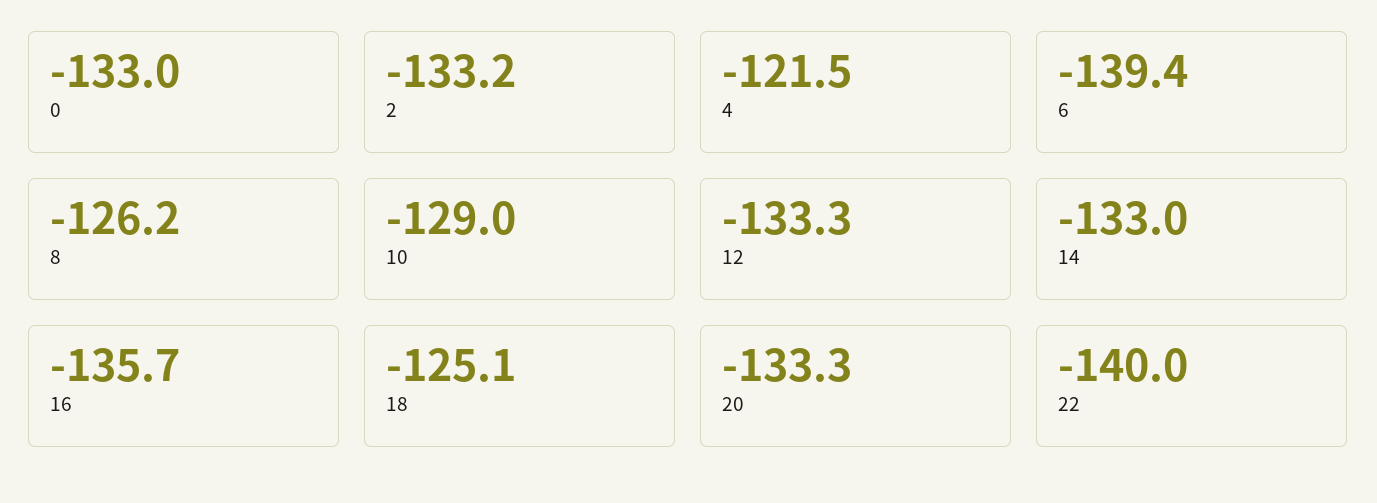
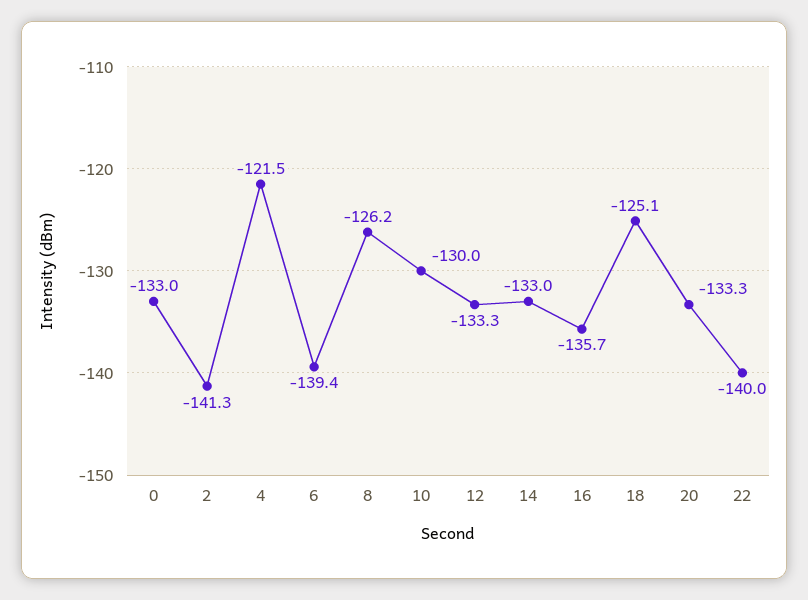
  {
    "0": -133,
-   "2": -133.2,
+   "2": -141.3,
    "4": -121.5,
    "6": -139.4,
    "8": -126.2,
-   "10": -129,
+   "10": -130,
    "12": -133.3,
    "14": -133,
    "16": -135.7,
    "18": -125.1,
    "20": -133.3,
    "22": -140
  }

